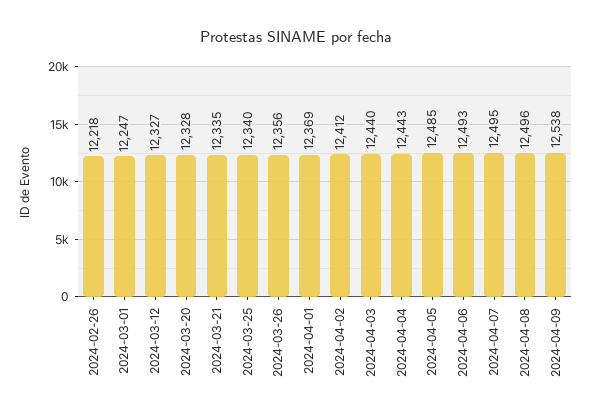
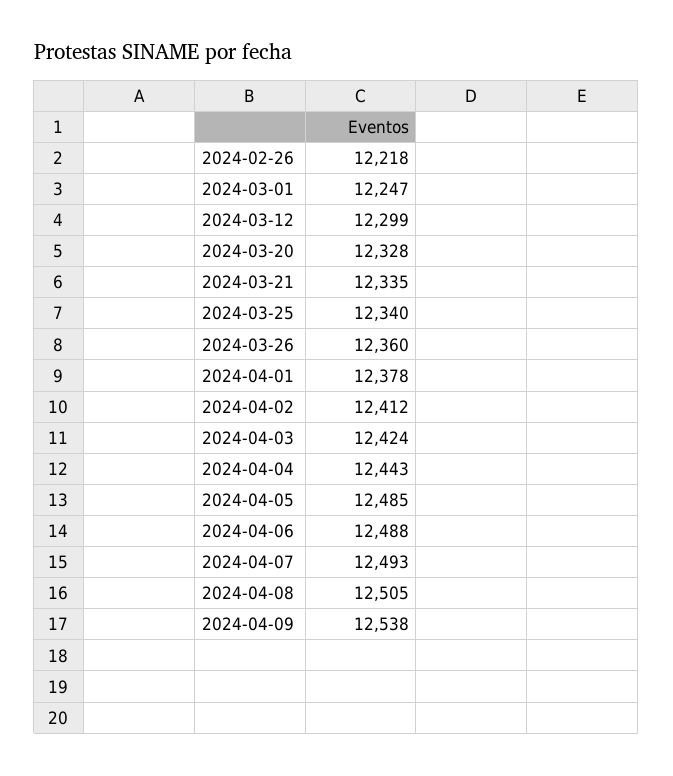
  {
    "2024-02-26": 12218,
    "2024-03-01": 12247,
-   "2024-03-12": 12327,
+   "2024-03-12": 12299,
    "2024-03-20": 12328,
    "2024-03-21": 12335,
    "2024-03-25": 12340,
-   "2024-03-26": 12356,
+   "2024-03-26": 12360,
-   "2024-04-01": 12369,
+   "2024-04-01": 12378,
    "2024-04-02": 12412,
-   "2024-04-03": 12440,
+   "2024-04-03": 12424,
    "2024-04-04": 12443,
    "2024-04-05": 12485,
-   "2024-04-06": 12493,
+   "2024-04-06": 12488,
-   "2024-04-07": 12495,
+   "2024-04-07": 12493,
-   "2024-04-08": 12496,
+   "2024-04-08": 12505,
    "2024-04-09": 12538
  }

